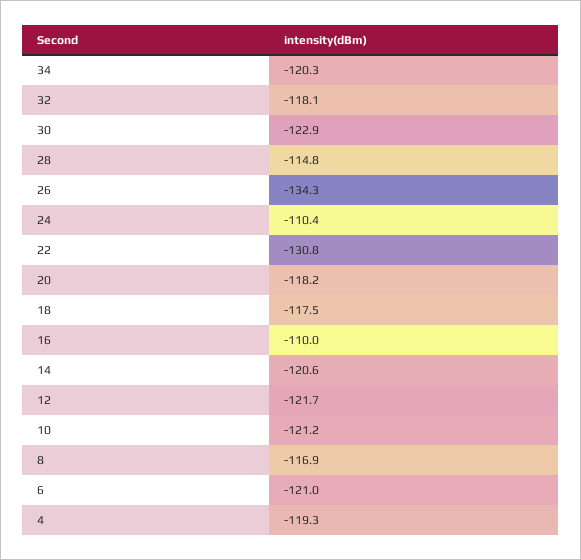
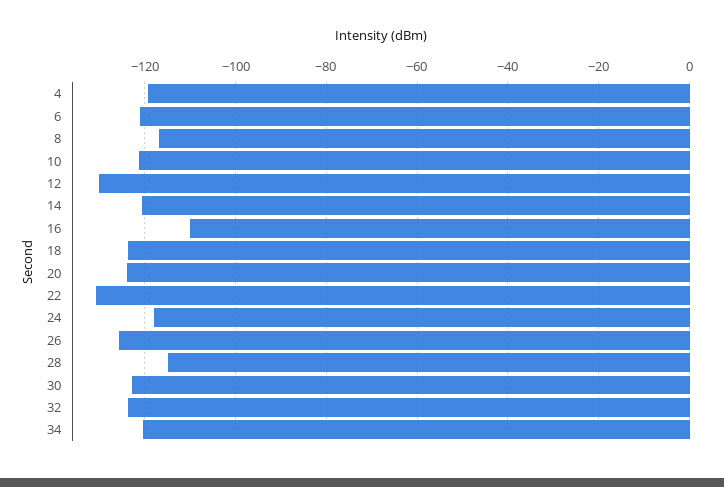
  {
    "34": -120.3,
-   "32": -118.1,
+   "32": -124,
    "30": -122.9,
    "28": -114.8,
-   "26": -134.3,
+   "26": -126,
-   "24": -110.4,
+   "24": -118,
    "22": -130.8,
-   "20": -118.2,
+   "20": -124,
-   "18": -117.5,
+   "18": -124,
    "16": -110,
    "14": -120.6,
-   "12": -121.7,
+   "12": -130,
    "10": -121.2,
    "8": -116.9,
    "6": -121,
    "4": -119.3
  }

